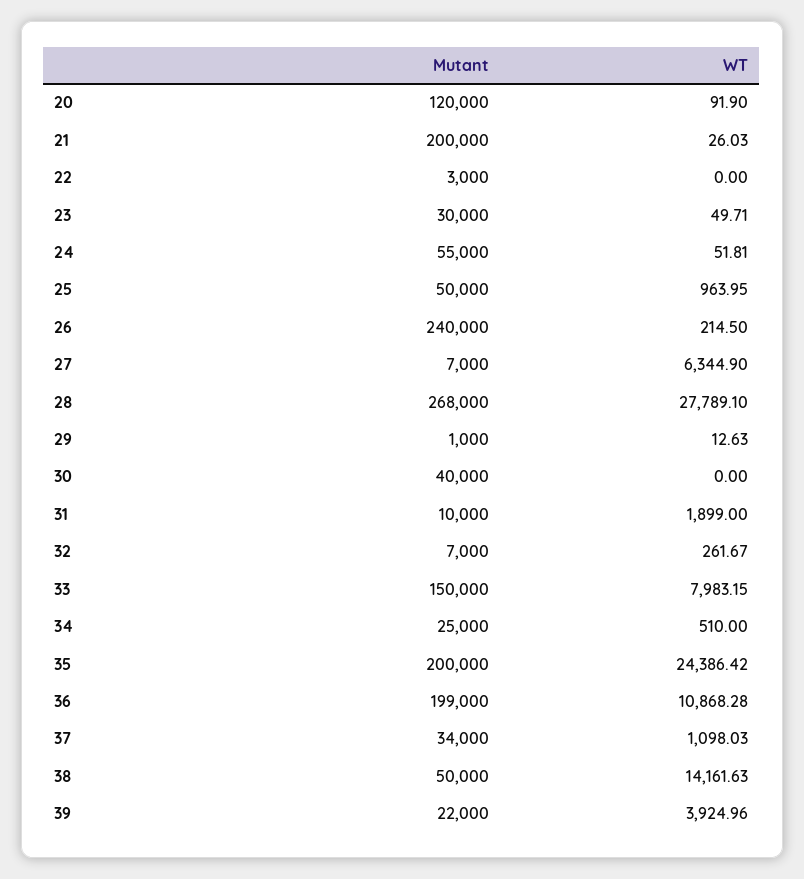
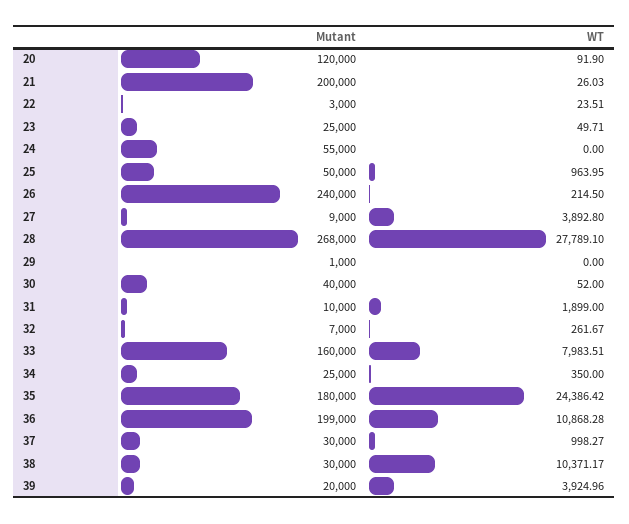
  {
    "Mutant": {
      "20": 120000,
      "21": 200000,
      "22": 3000,
-     "23": 30000,
+     "23": 25000,
      "24": 55000,
      "25": 50000,
      "26": 240000,
-     "27": 7000,
+     "27": 9000,
      "28": 268000,
      "29": 1000,
      "30": 40000,
      "31": 10000,
      "32": 7000,
-     "33": 150000,
+     "33": 160000,
      "34": 25000,
-     "35": 200000,
+     "35": 180000,
      "36": 199000,
-     "37": 34000,
+     "37": 30000,
-     "38": 50000,
+     "38": 30000,
-     "39": 22000
+     "39": 20000
    },
    "WT": {
      "20": 91.9,
      "21": 26.03,
-     "22": 0,
+     "22": 23.51,
      "23": 49.71,
-     "24": 51.81,
+     "24": 0,
      "25": 963.95,
      "26": 214.5,
-     "27": 6344.9,
+     "27": 3892.8,
      "28": 27789.1,
-     "29": 12.63,
+     "29": 0,
-     "30": 0,
+     "30": 52,
      "31": 1899,
      "32": 261.67,
-     "33": 7983.15,
+     "33": 7983.51,
-     "34": 510,
+     "34": 350,
      "35": 24386.42,
      "36": 10868.28,
-     "37": 1098.03,
+     "37": 998.27,
-     "38": 14161.63,
+     "38": 10371.17,
      "39": 3924.96
    }
  }

